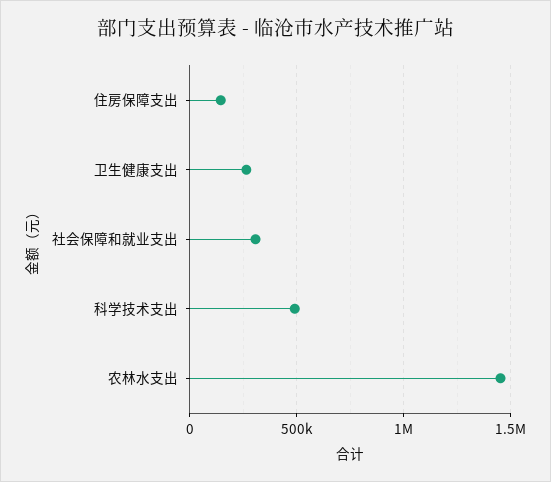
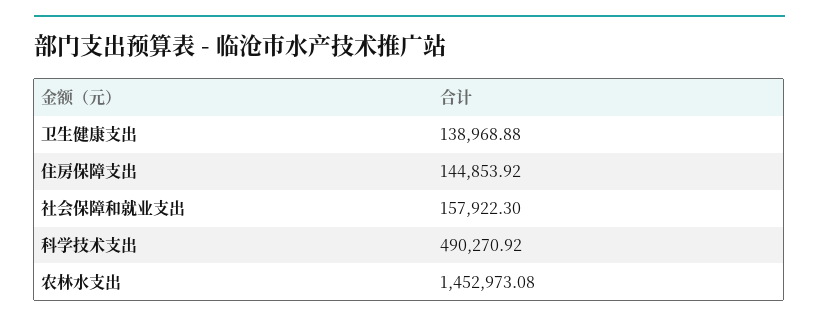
  {
    "住房保障支出": 144853.92,
-   "卫生健康支出": 250000,
+   "卫生健康支出": 138968.88,
-   "社会保障和就业支出": 300000,
+   "社会保障和就业支出": 157922.3,
    "科学技术支出": 490270.92,
    "农林水支出": 1452973.08
  }

